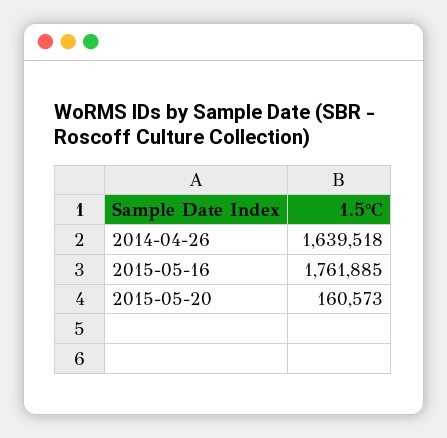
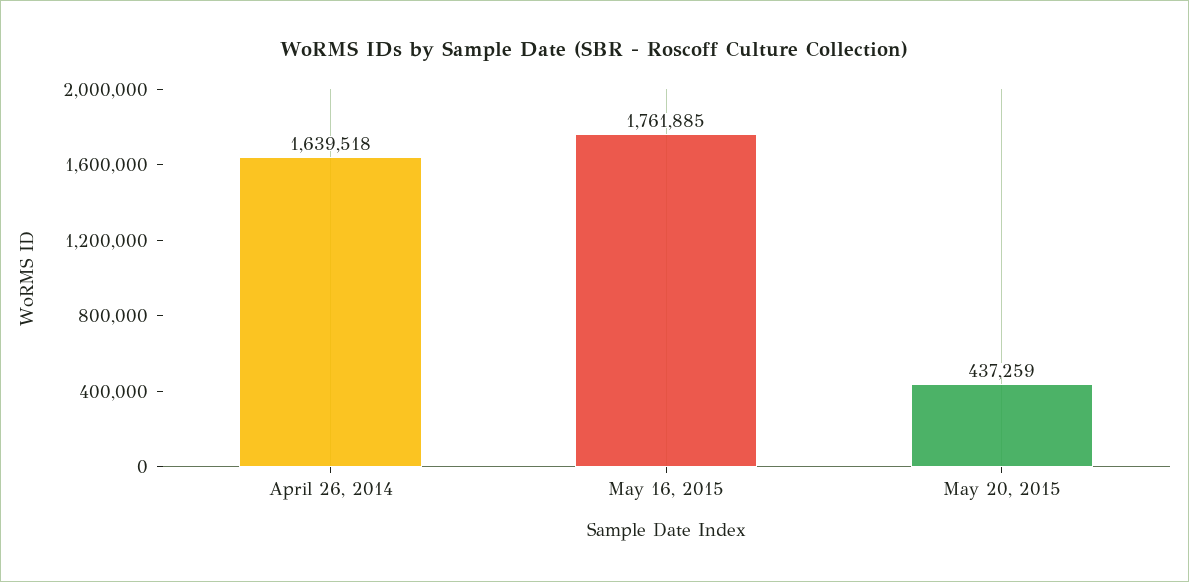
  {
    "2014-04-26": 1639518,
    "2015-05-16": 1761885,
-   "2015-05-20": 160573
+   "2015-05-20": 437259
  }

